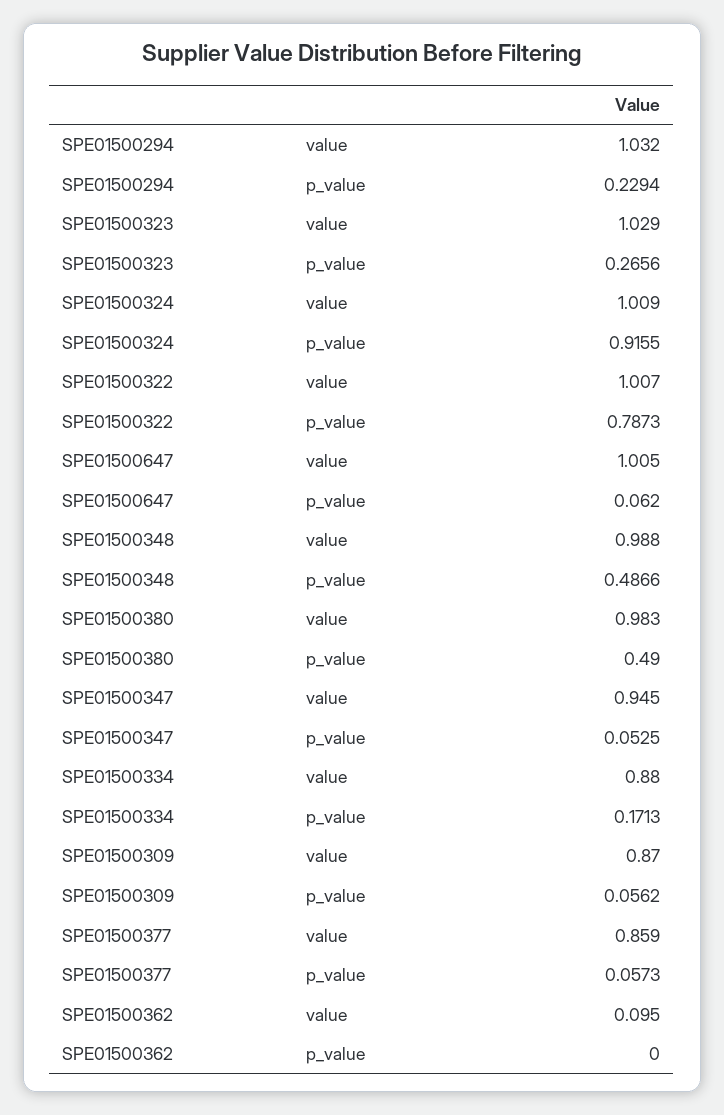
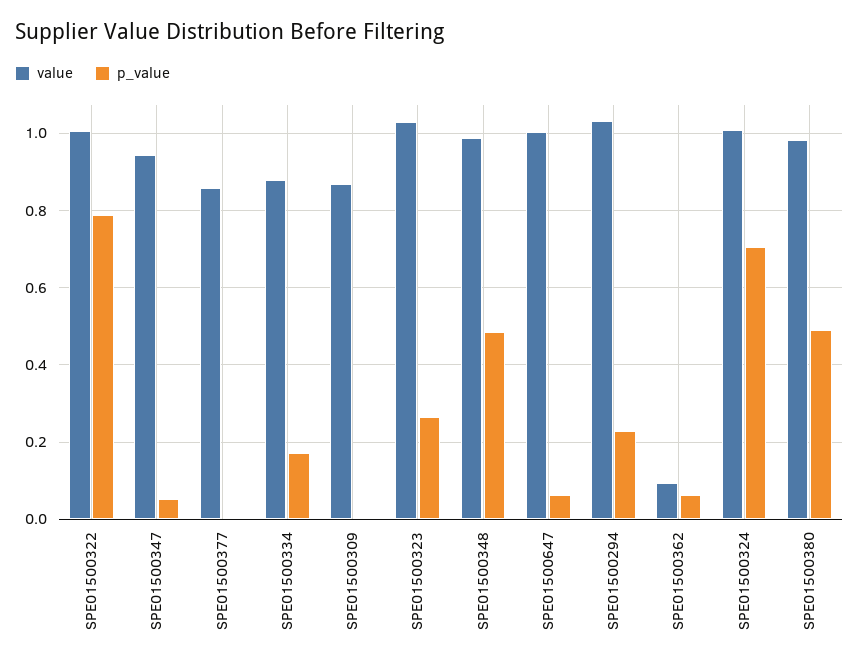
  {
    "value": {
      "SPE01500294": 1.032,
      "SPE01500323": 1.029,
      "SPE01500324": 1.009,
      "SPE01500322": 1.007,
      "SPE01500647": 1.005,
      "SPE01500348": 0.988,
      "SPE01500380": 0.983,
      "SPE01500347": 0.945,
      "SPE01500334": 0.88,
      "SPE01500309": 0.87,
      "SPE01500377": 0.859,
      "SPE01500362": 0.095
    },
    "p_value": {
      "SPE01500294": 0.2294,
      "SPE01500323": 0.2656,
-     "SPE01500324": 0.9155,
+     "SPE01500324": 0.7,
      "SPE01500322": 0.7873,
      "SPE01500647": 0.062,
      "SPE01500348": 0.4866,
      "SPE01500380": 0.49,
      "SPE01500347": 0.0525,
      "SPE01500334": 0.1713,
-     "SPE01500309": 0.0562,
+     "SPE01500309": 0,
-     "SPE01500377": 0.0573,
+     "SPE01500377": 0,
-     "SPE01500362": 0
+     "SPE01500362": 0.06
    }
  }

